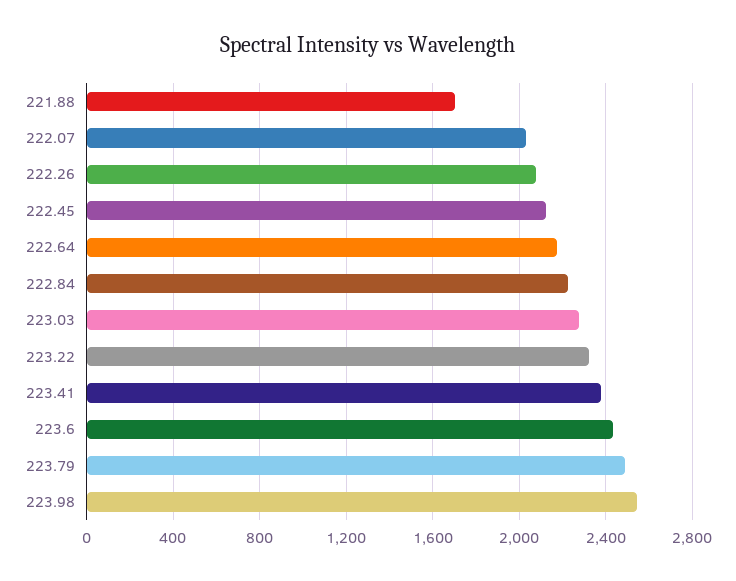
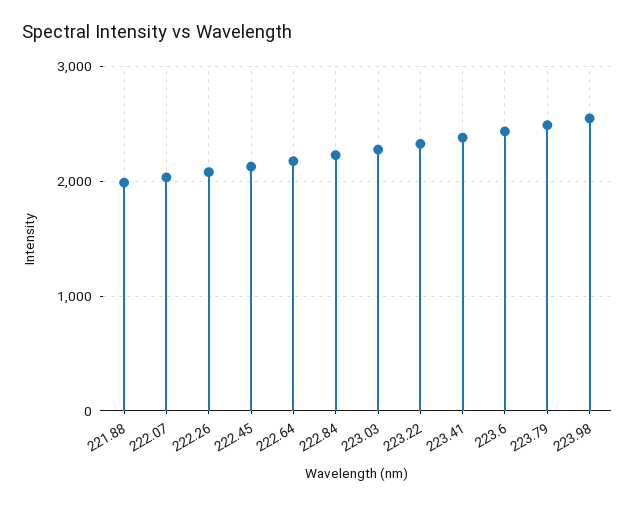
  {
-   "221.88": 1700,
+   "221.88": 2000,
    "222.07": 2050,
    "222.26": 2100,
    "222.45": 2150,
    "222.64": 2150,
    "222.84": 2250,
    "223.03": 2250,
    "223.22": 2300,
    "223.41": 2400,
    "223.6": 2450,
    "223.79": 2500,
    "223.98": 2550
  }

